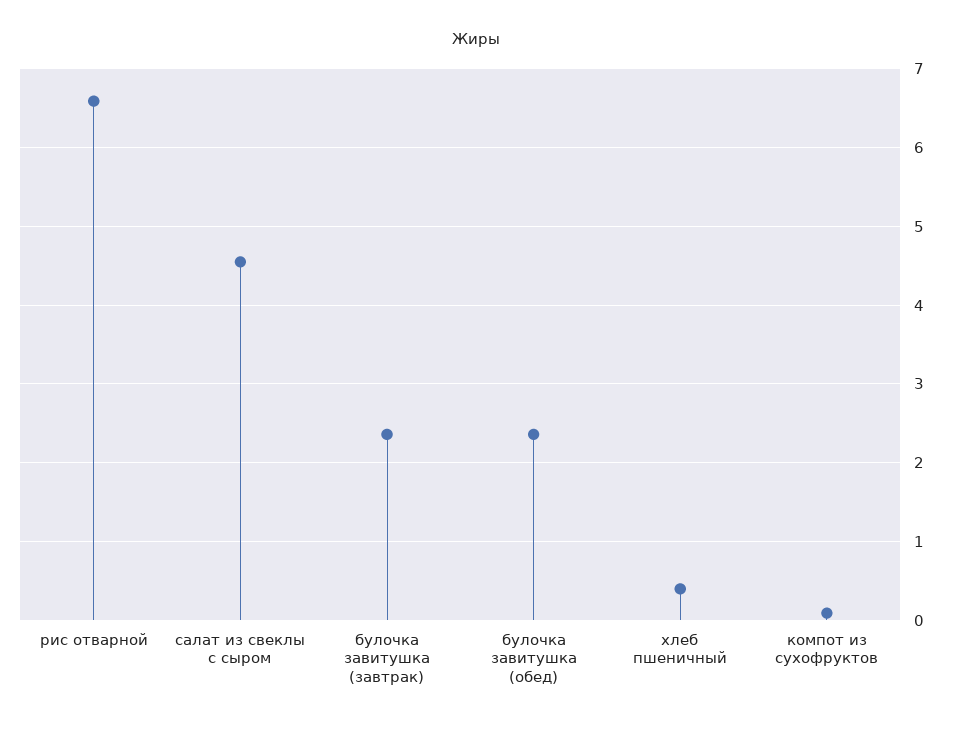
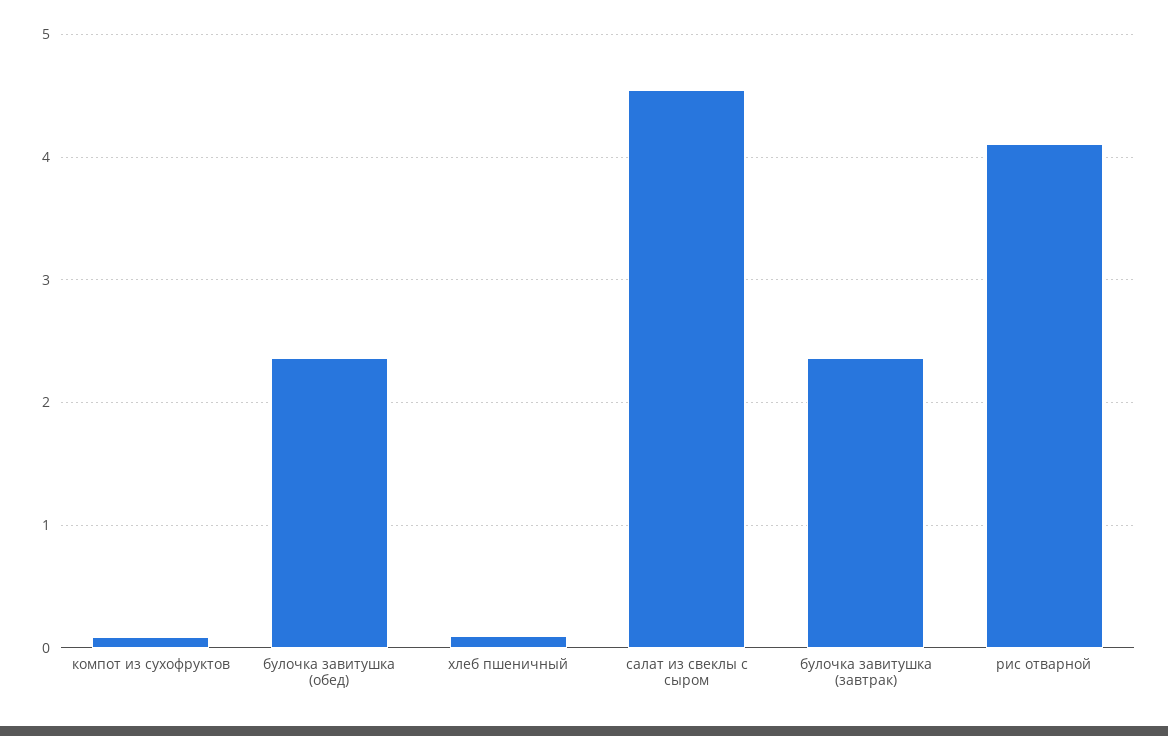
  {
-   "рис отварной": 6.6,
+   "рис отварной": 4.1,
    "салат из свеклы с сыром": 4.6,
    "булочка завитушка (завтрак)": 2.4,
    "булочка завитушка (обед)": 2.4,
-   "хлеб пшеничный": 0.4,
+   "хлеб пшеничный": 0.1,
    "компот из сухофруктов": 0.1
  }

